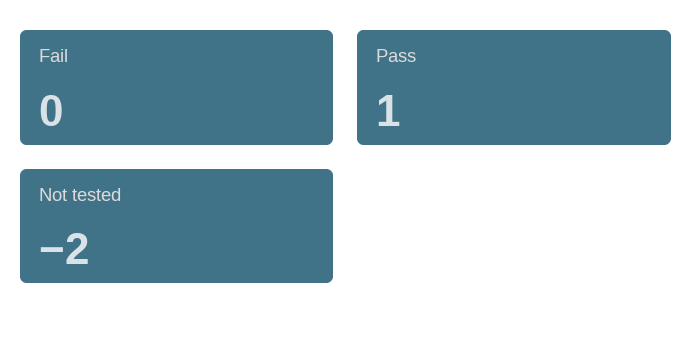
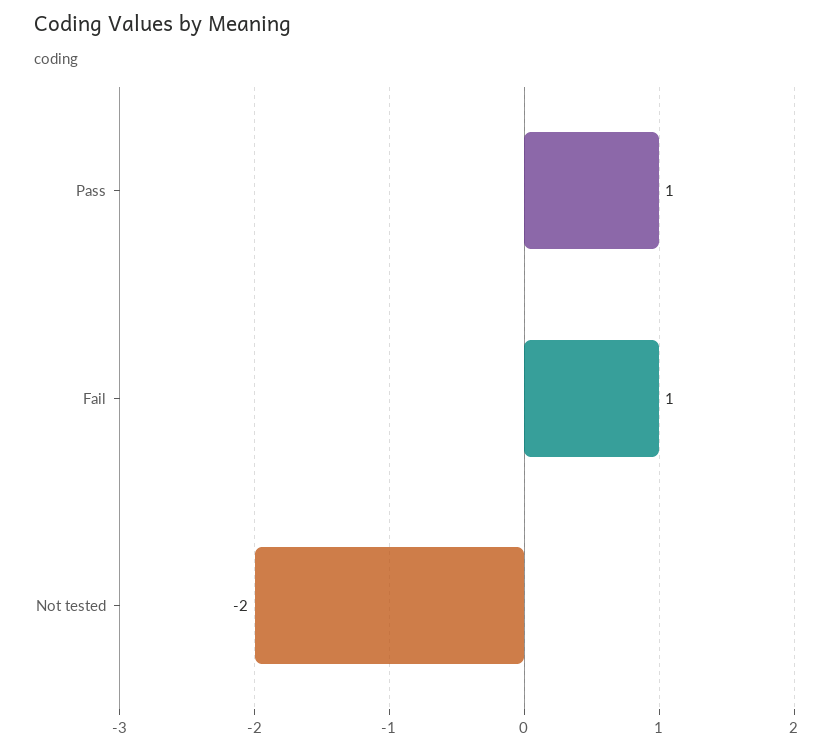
  {
-   "Fail": 0,
+   "Fail": 1,
    "Pass": 1,
    "Not tested": -2
  }

